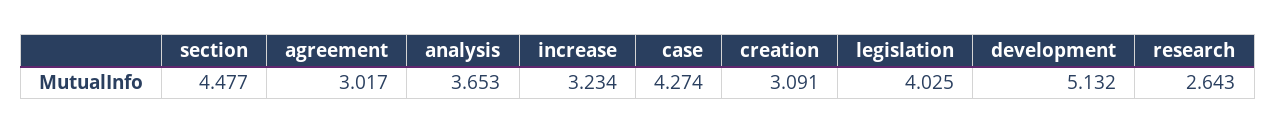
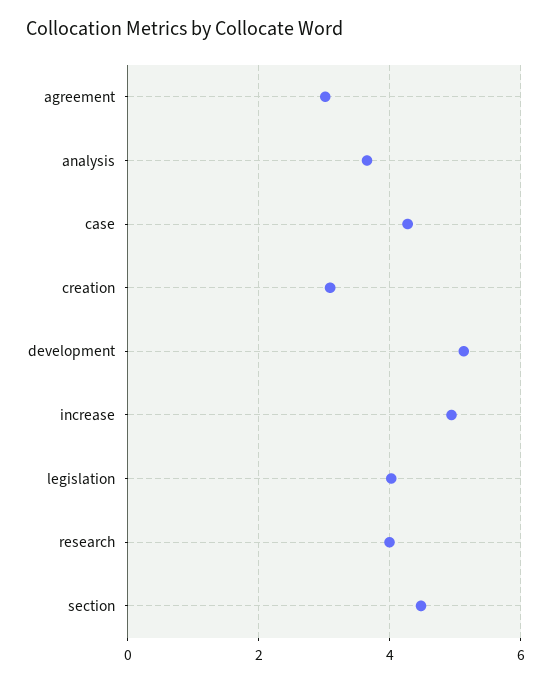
  {
    "section": 4.477,
    "agreement": 3.017,
    "analysis": 3.653,
-   "increase": 3.234,
+   "increase": 5,
    "case": 4.274,
    "creation": 3.091,
    "legislation": 4.025,
    "development": 5.132,
-   "research": 2.643
+   "research": 4
  }

